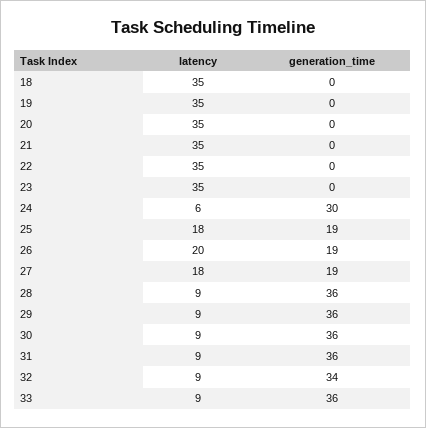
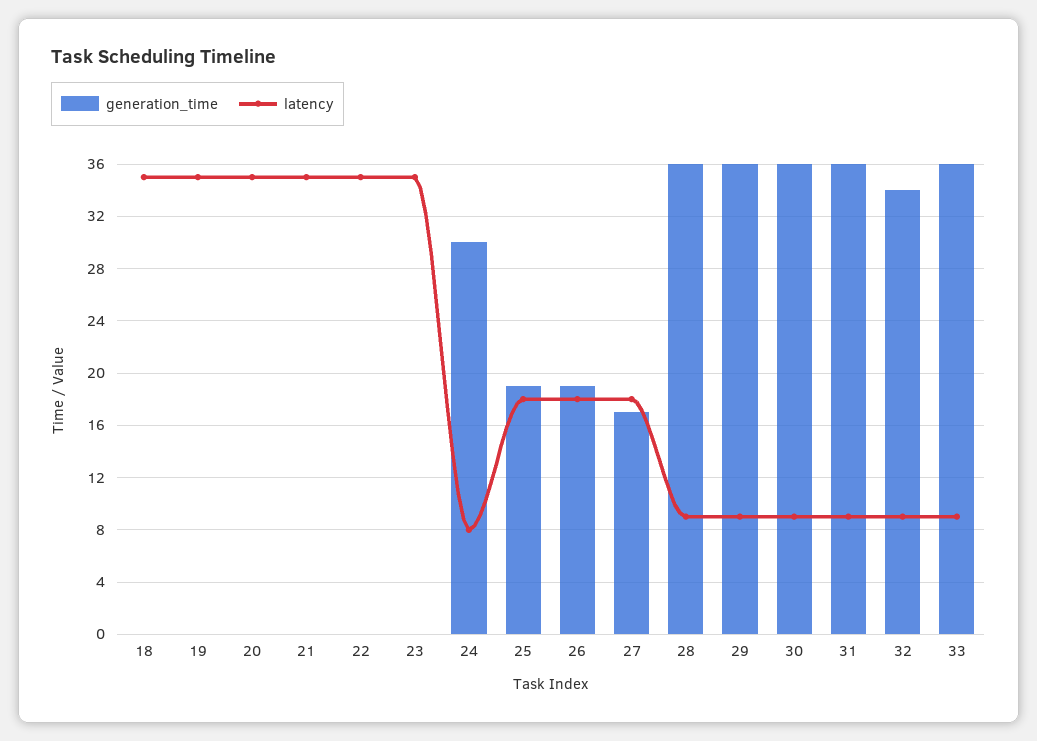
  {
    "latency": {
      "18": 35,
      "19": 35,
      "20": 35,
      "21": 35,
      "22": 35,
      "23": 35,
-     "24": 6,
+     "24": 8,
      "25": 18,
-     "26": 20,
+     "26": 18,
      "27": 18,
      "28": 9,
      "29": 9,
      "30": 9,
      "31": 9,
      "32": 9,
      "33": 9
    },
    "generation_time": {
      "18": 0,
      "19": 0,
      "20": 0,
      "21": 0,
      "22": 0,
      "23": 0,
      "24": 30,
      "25": 19,
      "26": 19,
-     "27": 19,
+     "27": 17,
      "28": 36,
      "29": 36,
      "30": 36,
      "31": 36,
      "32": 34,
      "33": 36
    }
  }

